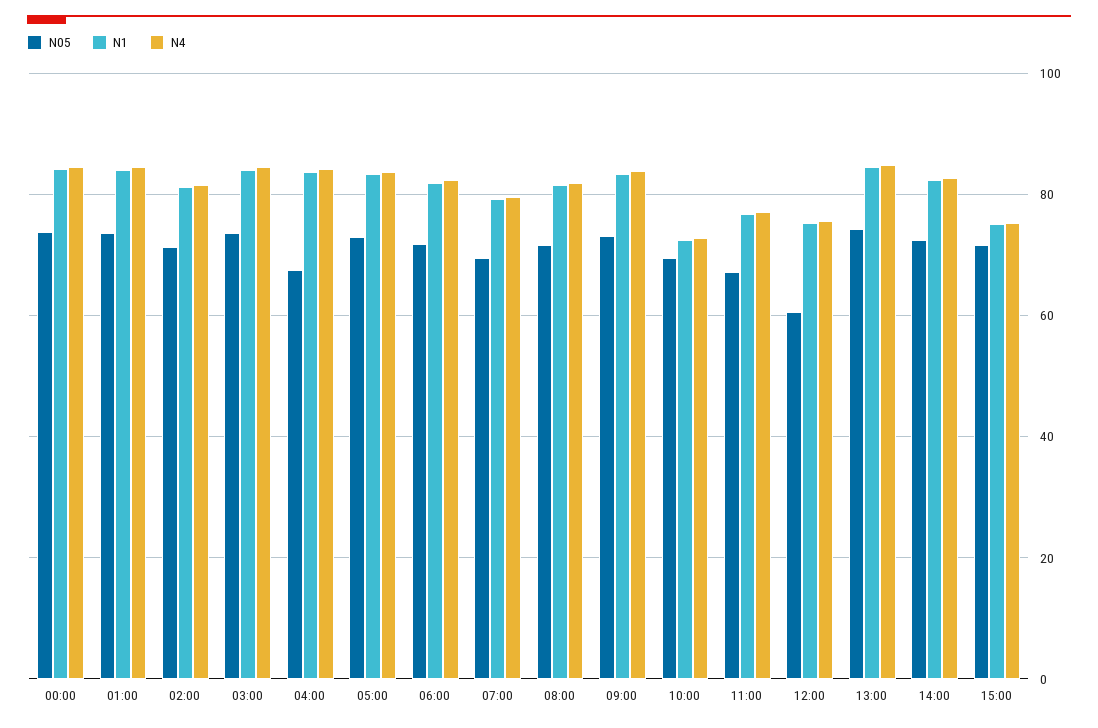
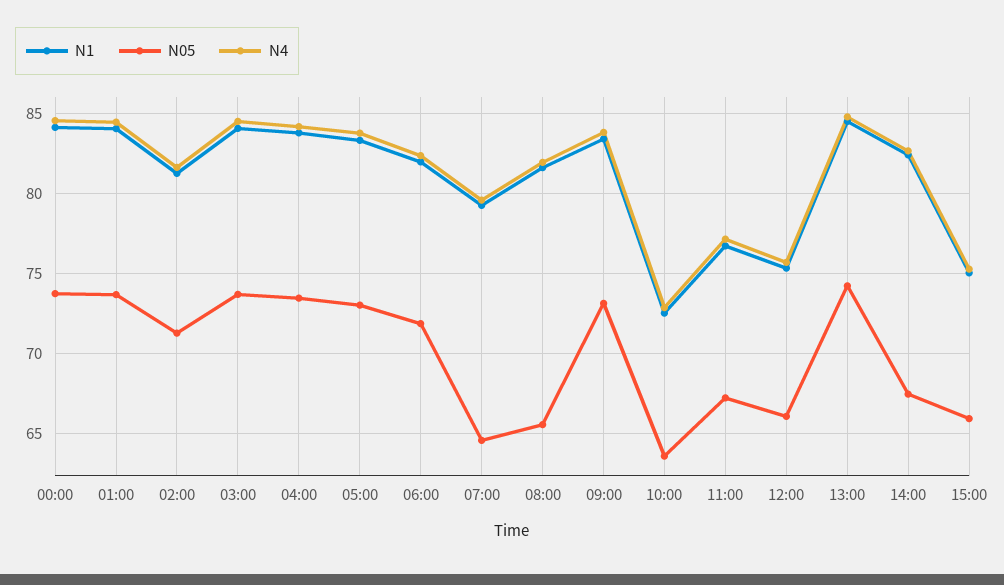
  {
    "N05": {
      "00:00": 74,
      "01:00": 73.5,
      "02:00": 71.5,
      "03:00": 73.5,
-     "04:00": 68,
+     "04:00": 73.5,
      "05:00": 73,
      "06:00": 72,
-     "07:00": 70,
+     "07:00": 64.5,
-     "08:00": 72,
+     "08:00": 65.5,
      "09:00": 73,
-     "10:00": 70,
+     "10:00": 63.5,
      "11:00": 67,
-     "12:00": 60,
+     "12:00": 66,
      "13:00": 74,
-     "14:00": 72,
+     "14:00": 67.5,
-     "15:00": 72
+     "15:00": 66
    },
    "N1": {
      "00:00": 84,
      "01:00": 84,
      "02:00": 81.5,
      "03:00": 84,
      "04:00": 84,
      "05:00": 83.5,
      "06:00": 82,
      "07:00": 79.5,
      "08:00": 81.5,
      "09:00": 83.5,
      "10:00": 72.5,
      "11:00": 76.5,
      "12:00": 75.5,
      "13:00": 84.5,
      "14:00": 82.5,
      "15:00": 75
    },
    "N4": {
      "00:00": 84.5,
      "01:00": 84.5,
      "02:00": 81.5,
      "03:00": 84.5,
      "04:00": 84,
      "05:00": 84,
      "06:00": 82.5,
      "07:00": 79.5,
      "08:00": 82,
      "09:00": 84,
      "10:00": 73,
      "11:00": 77,
      "12:00": 75.5,
      "13:00": 85,
      "14:00": 82.5,
      "15:00": 75.5
    }
  }

